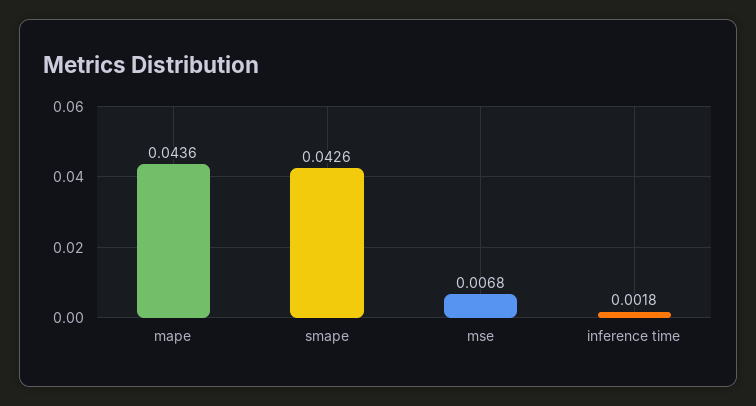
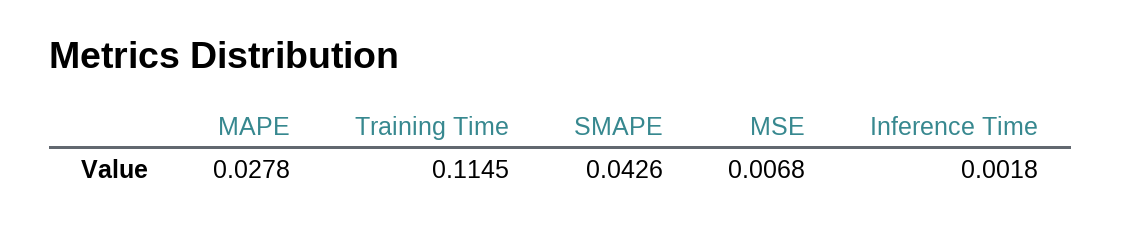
  {
-   "mape": 0.0436,
+   "mape": 0.0278,
    "smape": 0.0426,
    "mse": 0.0068,
-   "inference time": 0.0018
+   "inference time": 0.0018,
+   "Training Time": 0.1145
  }

